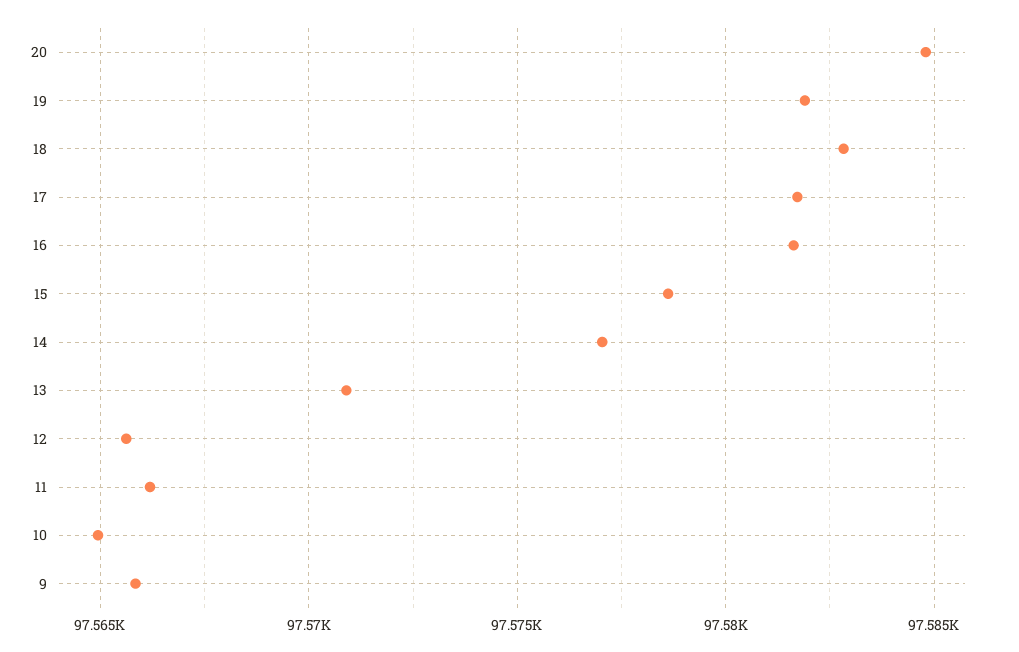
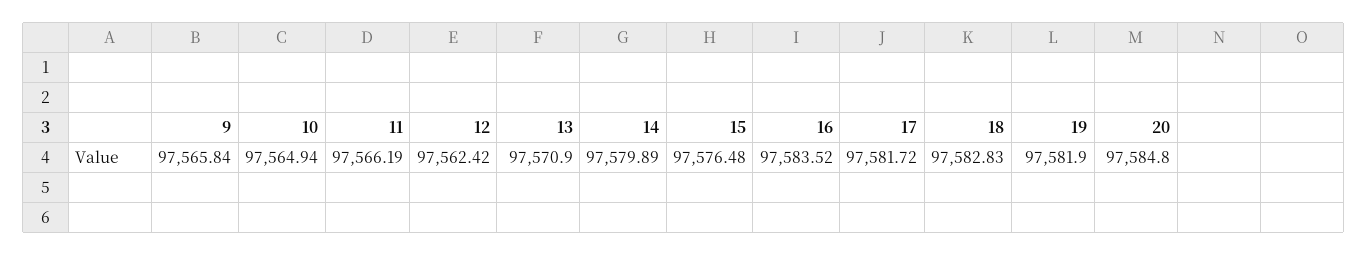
  {
    "20": 97584.8,
    "19": 97581.9,
    "18": 97582.83,
    "17": 97581.72,
-   "16": 97581.5,
+   "16": 97583.52,
-   "15": 97578.5,
+   "15": 97576.48,
-   "14": 97577,
+   "14": 97579.89,
    "13": 97570.9,
-   "12": 97565.5,
+   "12": 97562.42,
    "11": 97566.19,
    "10": 97564.94,
    "9": 97565.84
  }

